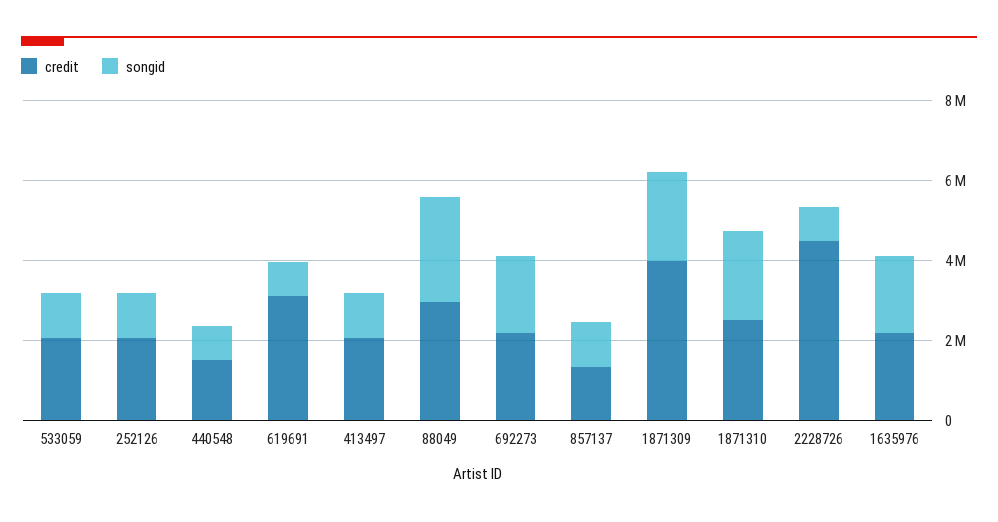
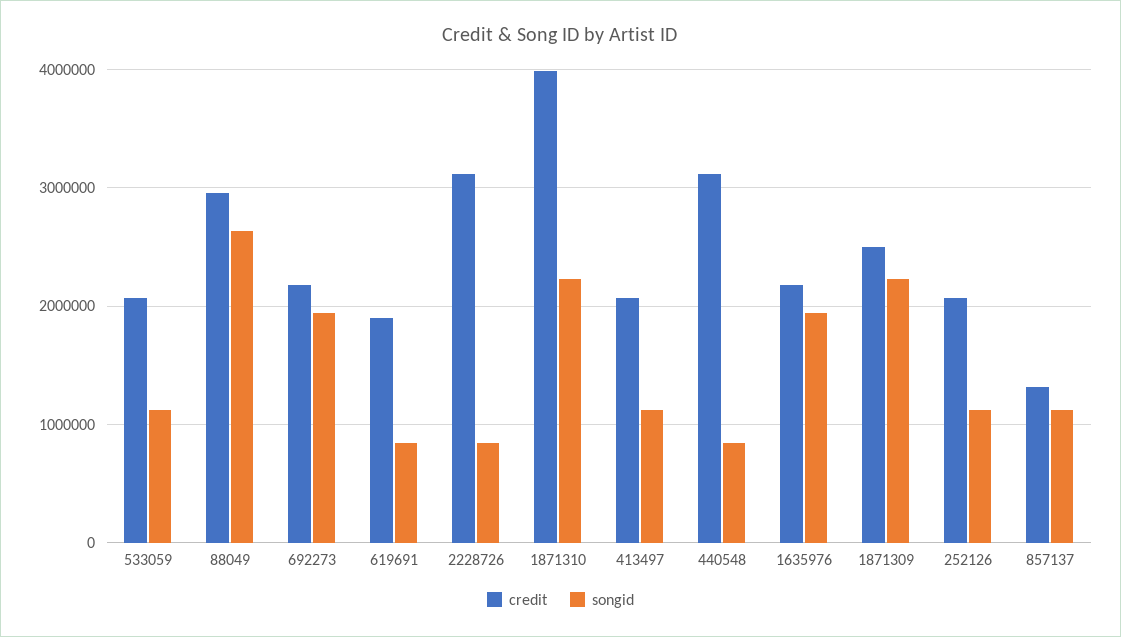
  {
    "credit": {
      "533059": 2100000,
      "252126": 2100000,
-     "440548": 1500000,
+     "440548": 3100000,
-     "619691": 3000000,
+     "619691": 1900000,
      "413497": 2100000,
      "88049": 3000000,
      "692273": 2200000,
      "857137": 1300000,
-     "1871309": 4000000,
+     "1871309": 2500000,
-     "1871310": 2500000,
+     "1871310": 4000000,
-     "2228726": 4500000,
+     "2228726": 3100000,
      "1635976": 2200000
    },
    "songid": {
      "533059": 1100000,
      "252126": 1100000,
      "440548": 800000,
      "619691": 800000,
      "413497": 1100000,
      "88049": 2600000,
      "692273": 1900000,
      "857137": 1100000,
      "1871309": 2200000,
      "1871310": 2200000,
      "2228726": 800000,
      "1635976": 1900000
    }
  }

